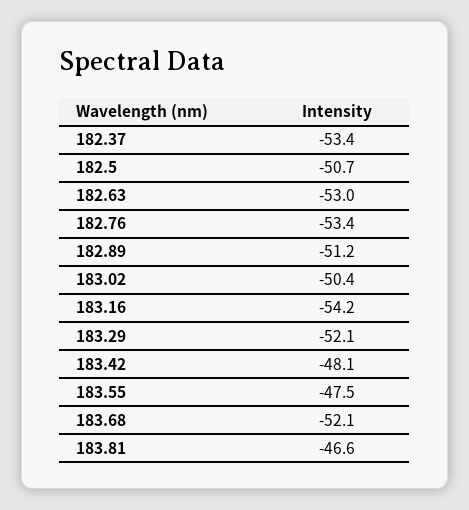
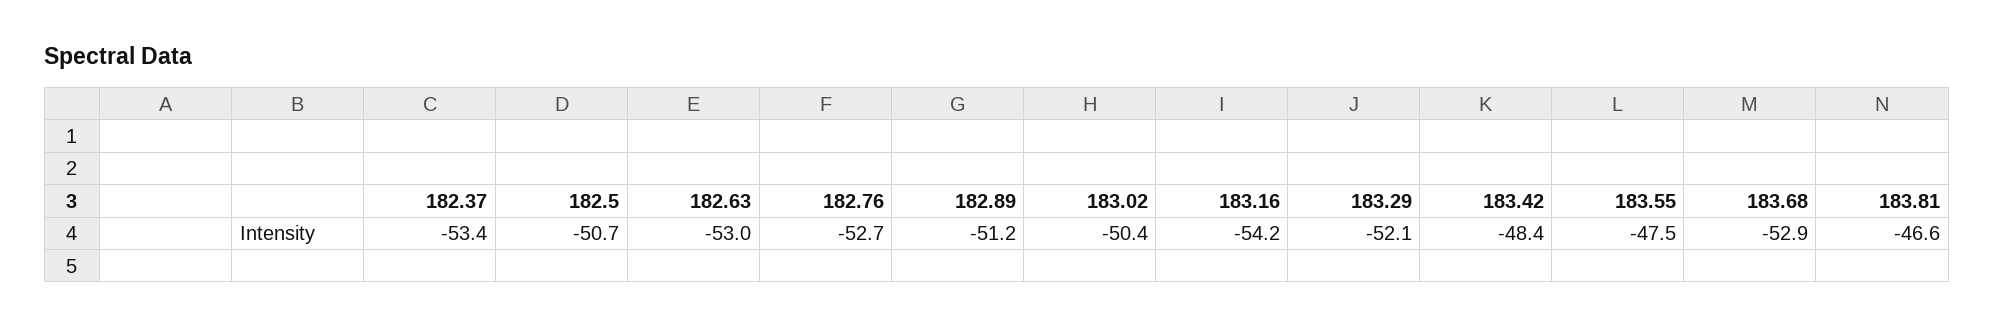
  {
    "182.37": -53.4,
    "182.5": -50.7,
    "182.63": -53,
-   "182.76": -53.4,
+   "182.76": -52.7,
    "182.89": -51.2,
    "183.02": -50.4,
    "183.16": -54.2,
    "183.29": -52.1,
-   "183.42": -48.1,
+   "183.42": -48.4,
    "183.55": -47.5,
-   "183.68": -52.1,
+   "183.68": -52.9,
    "183.81": -46.6
  }

